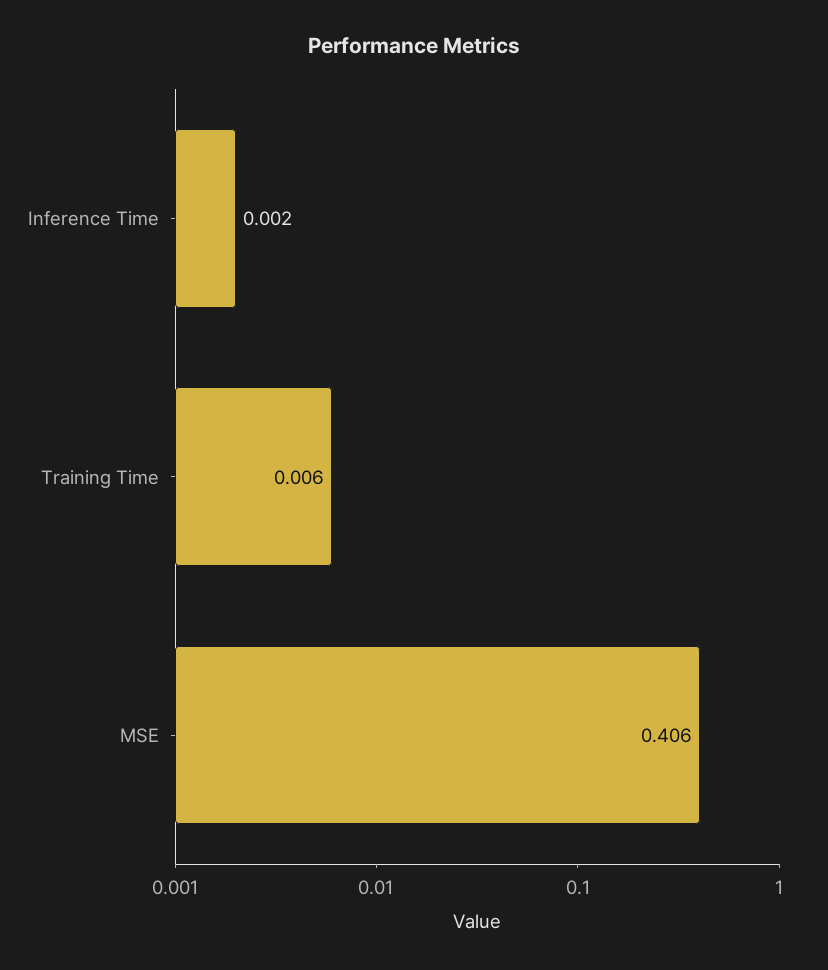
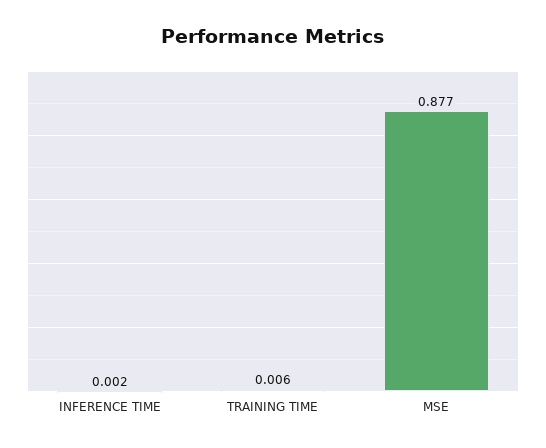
  {
    "Inference Time": 0.002,
    "Training Time": 0.006,
-   "MSE": 0.406
+   "MSE": 0.877
  }

